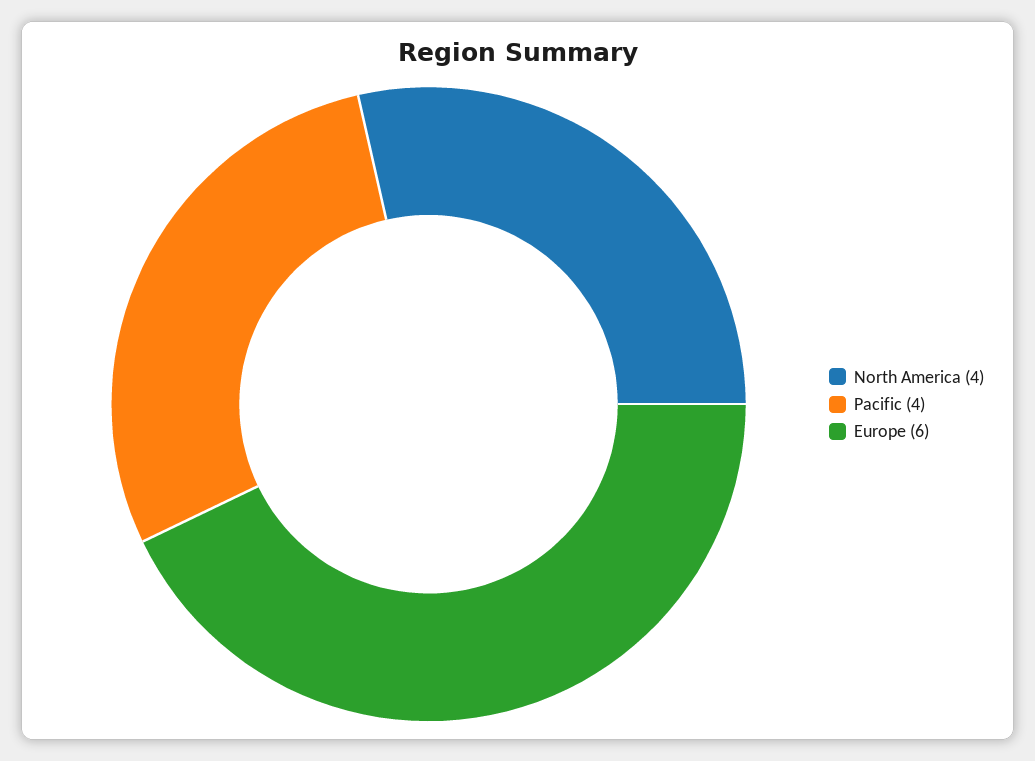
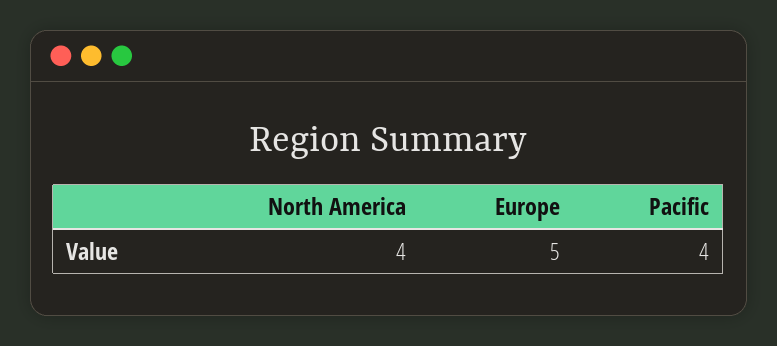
  {
    "North America": 4,
    "Pacific": 4,
-   "Europe": 6
+   "Europe": 5
  }

